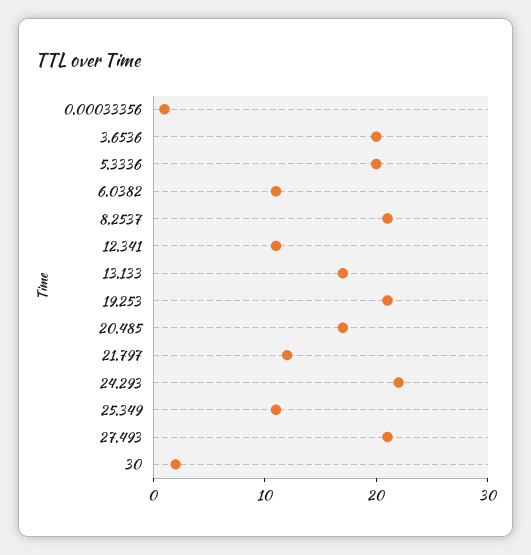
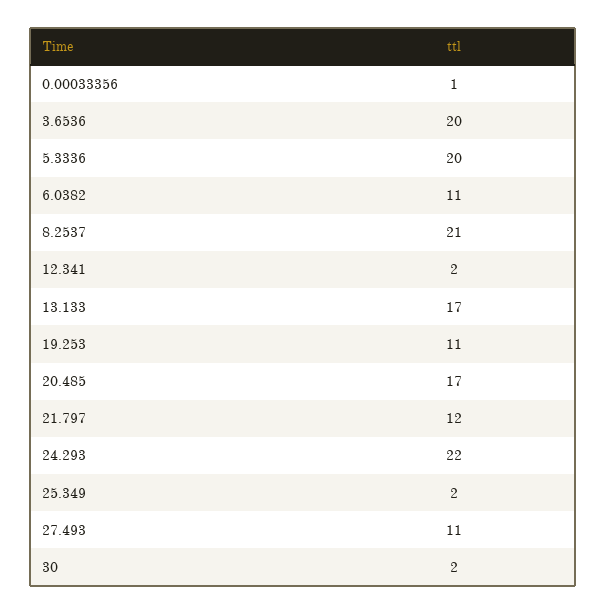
  {
    "0.00033356": 1,
    "3.6536": 20,
    "5.3336": 20,
    "6.0382": 11,
    "8.2537": 21,
-   "12.341": 11,
+   "12.341": 2,
    "13.133": 17,
-   "19.253": 21,
+   "19.253": 11,
    "20.485": 17,
    "21.797": 12,
    "24.293": 22,
-   "25.349": 11,
+   "25.349": 2,
-   "27.493": 21,
+   "27.493": 11,
    "30": 2
  }

